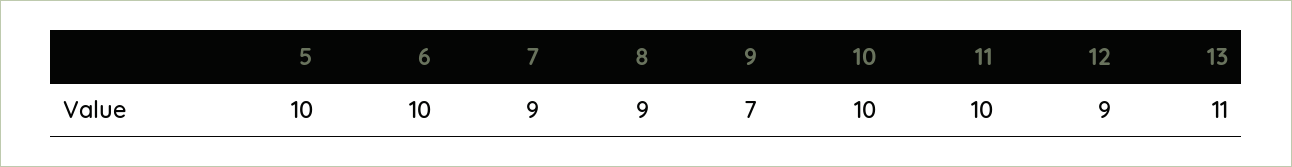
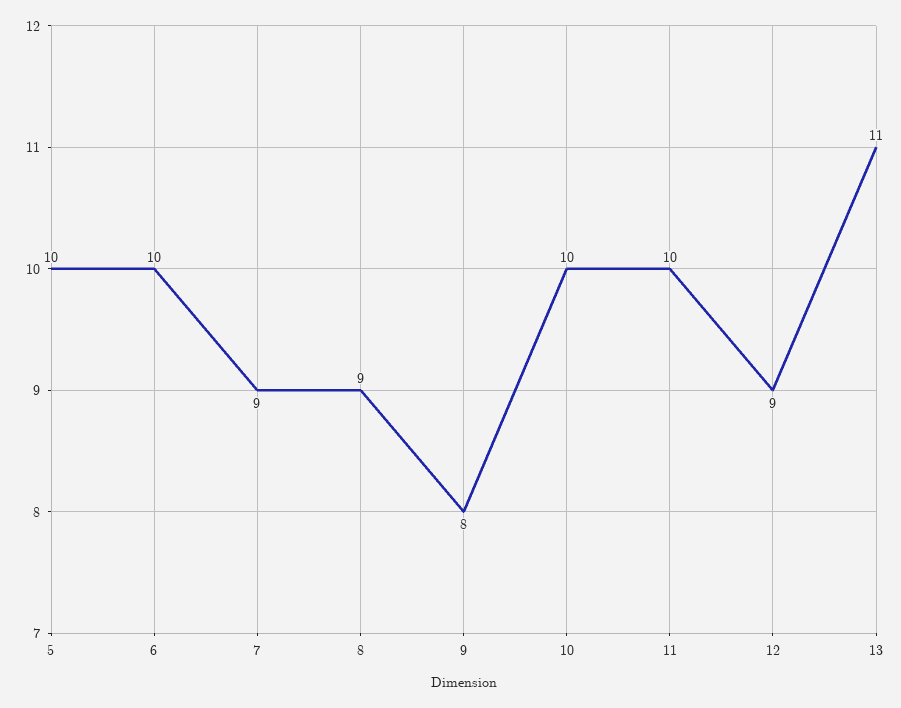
  {
    "5": 10,
    "6": 10,
    "7": 9,
    "8": 9,
-   "9": 7,
+   "9": 8,
    "10": 10,
    "11": 10,
    "12": 9,
    "13": 11
  }

